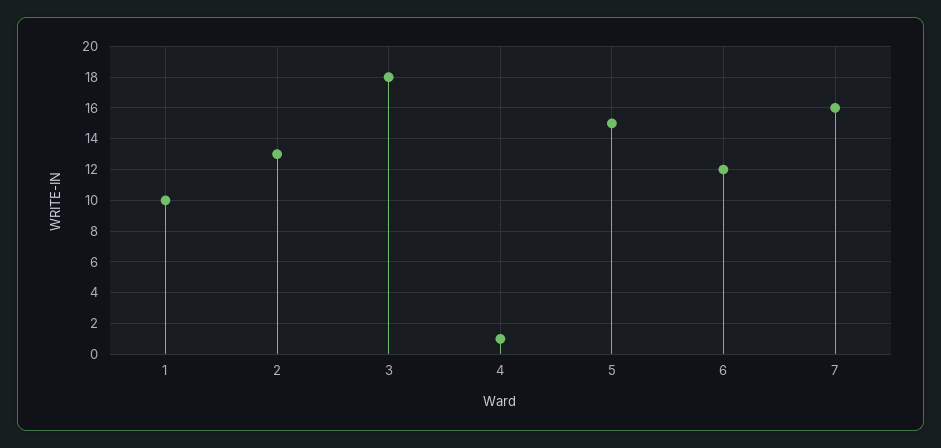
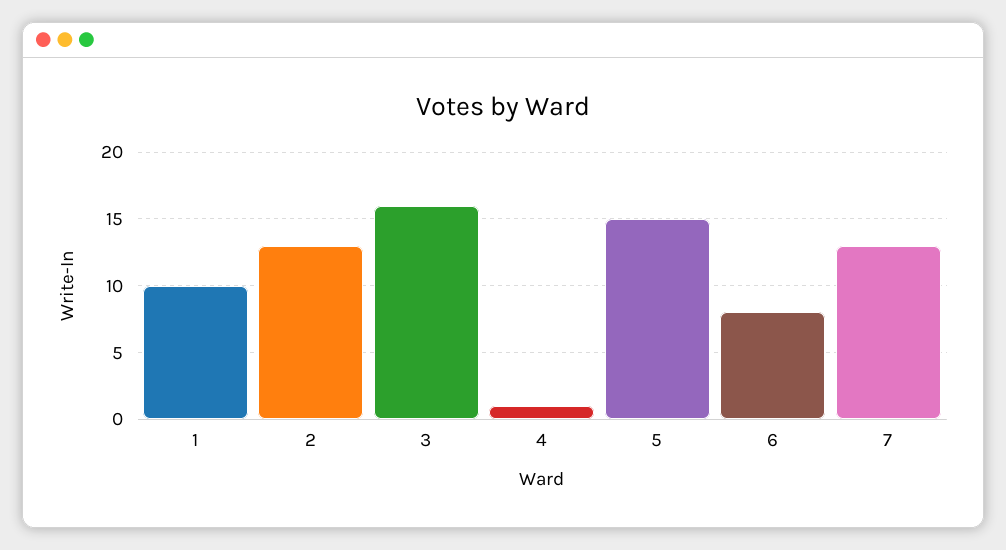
  {
    "1": 10,
    "2": 13,
-   "3": 18,
+   "3": 16,
    "4": 1,
    "5": 15,
-   "6": 12,
+   "6": 8,
-   "7": 16
+   "7": 13
  }

